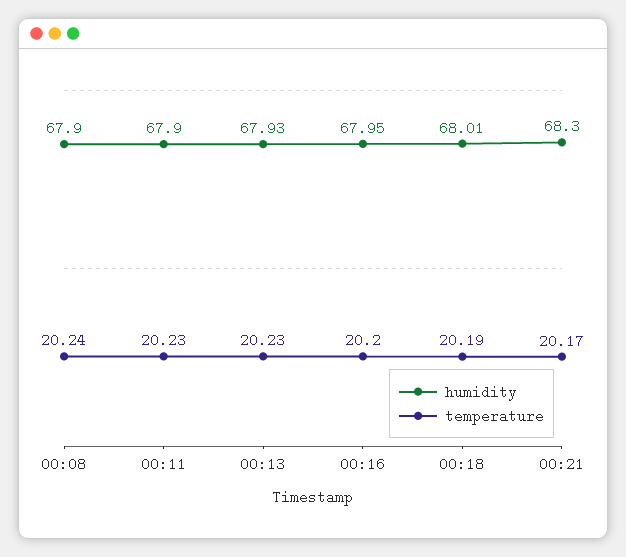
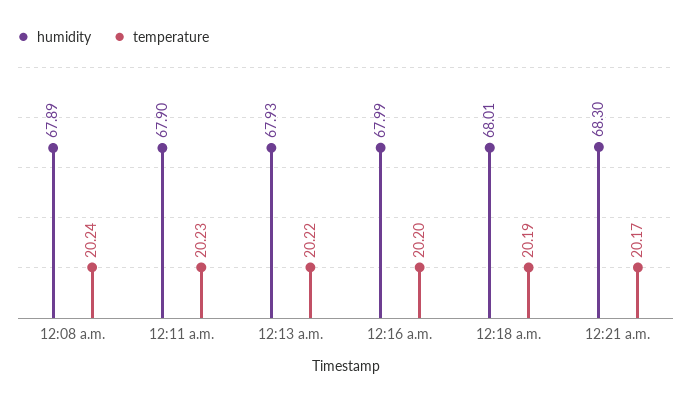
  {
    "humidity": {
-     "00:08": 67.9,
+     "00:08": 67.89,
      "00:11": 67.9,
      "00:13": 67.93,
-     "00:16": 67.95,
+     "00:16": 67.99,
      "00:18": 68.01,
      "00:21": 68.3
    },
    "temperature": {
      "00:08": 20.24,
      "00:11": 20.23,
-     "00:13": 20.23,
+     "00:13": 20.22,
      "00:16": 20.2,
      "00:18": 20.19,
      "00:21": 20.17
    }
  }

